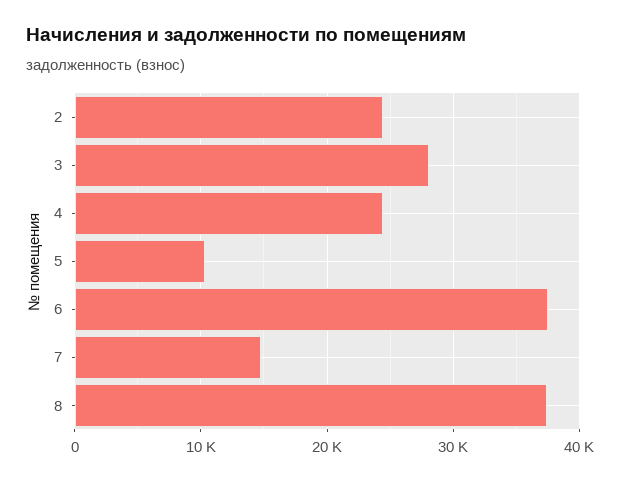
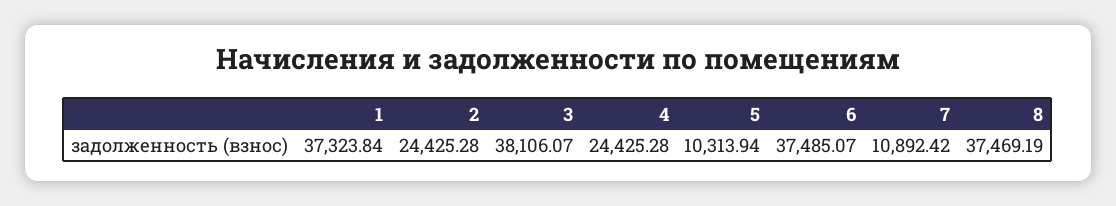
  {
    "2": 24425.28,
-   "3": 28000,
+   "3": 38106.07,
    "4": 24425.28,
    "5": 10313.94,
    "6": 37485.07,
-   "7": 15000,
+   "7": 10892.42,
-   "8": 37469.19
+   "8": 37469.19,
+   "1": 37323.84
  }

